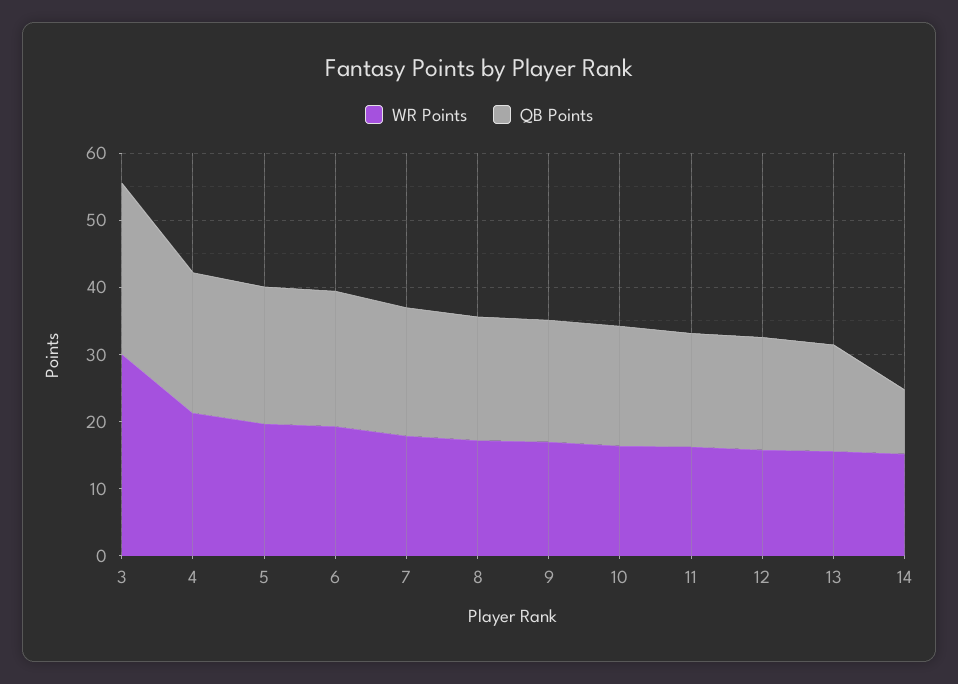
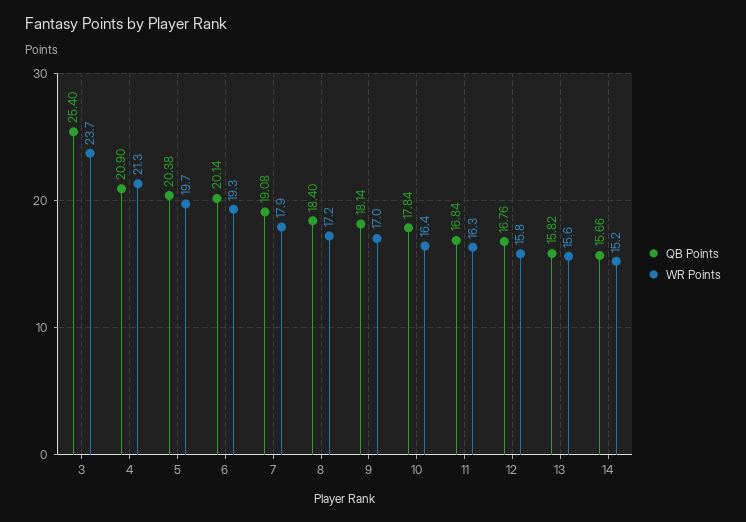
  {
    "WR Points": {
-     "3": 30,
+     "3": 23.7,
      "4": 21.3,
      "5": 19.7,
      "6": 19.3,
      "7": 17.9,
      "8": 17.2,
      "9": 17,
      "10": 16.4,
      "11": 16.3,
      "12": 15.8,
      "13": 15.6,
      "14": 15.2
    },
    "QB Points": {
      "3": 25.4,
      "4": 20.9,
      "5": 20.38,
      "6": 20.14,
      "7": 19.08,
      "8": 18.4,
      "9": 18.14,
      "10": 17.84,
      "11": 16.84,
      "12": 16.76,
      "13": 15.82,
-     "14": 10
+     "14": 15.66
    }
  }

